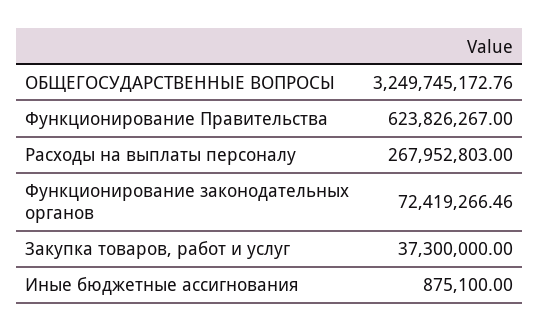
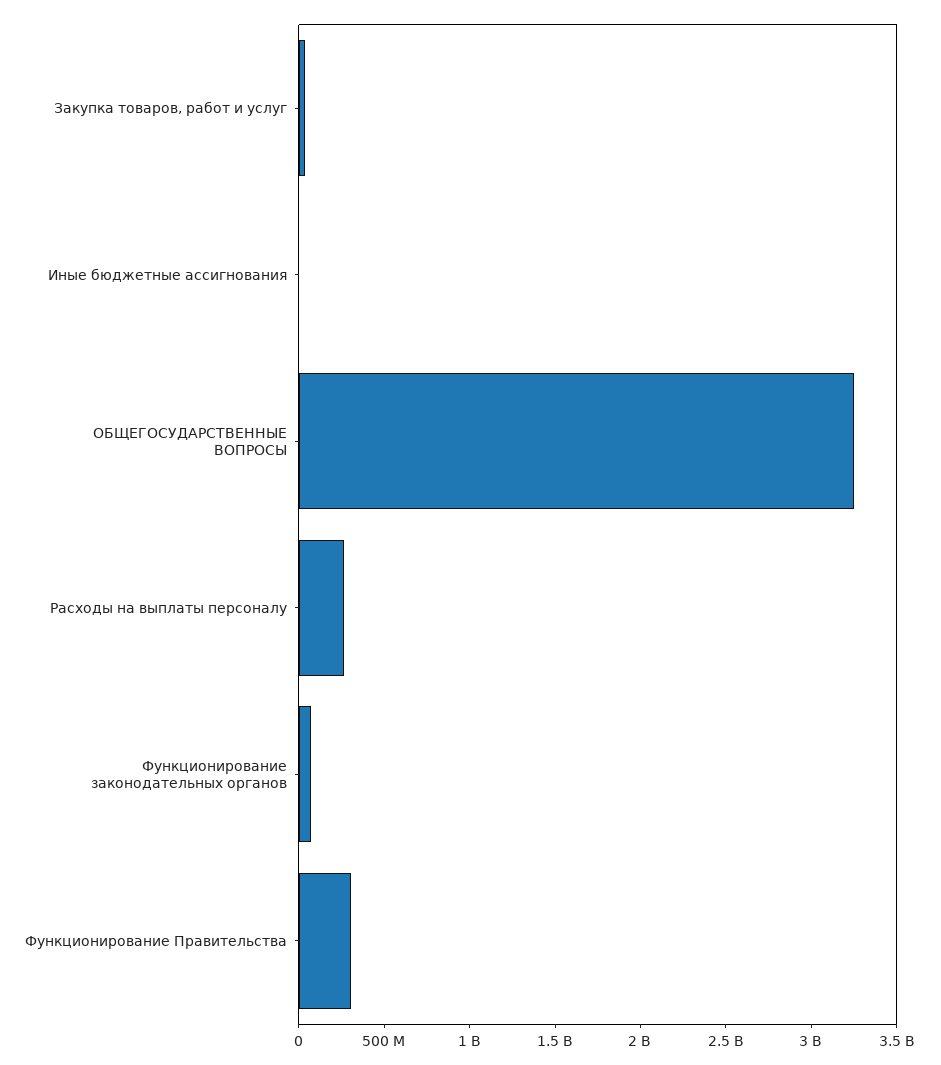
  {
    "ОБЩЕГОСУДАРСТВЕННЫЕ ВОПРОСЫ": 3249745172.76,
-   "Функционирование Правительства": 623826267,
+   "Функционирование Правительства": 300000000,
    "Расходы на выплаты персоналу": 267952803,
    "Функционирование законодательных органов": 72419266.46,
    "Закупка товаров, работ и услуг": 37300000,
    "Иные бюджетные ассигнования": 875100
  }

